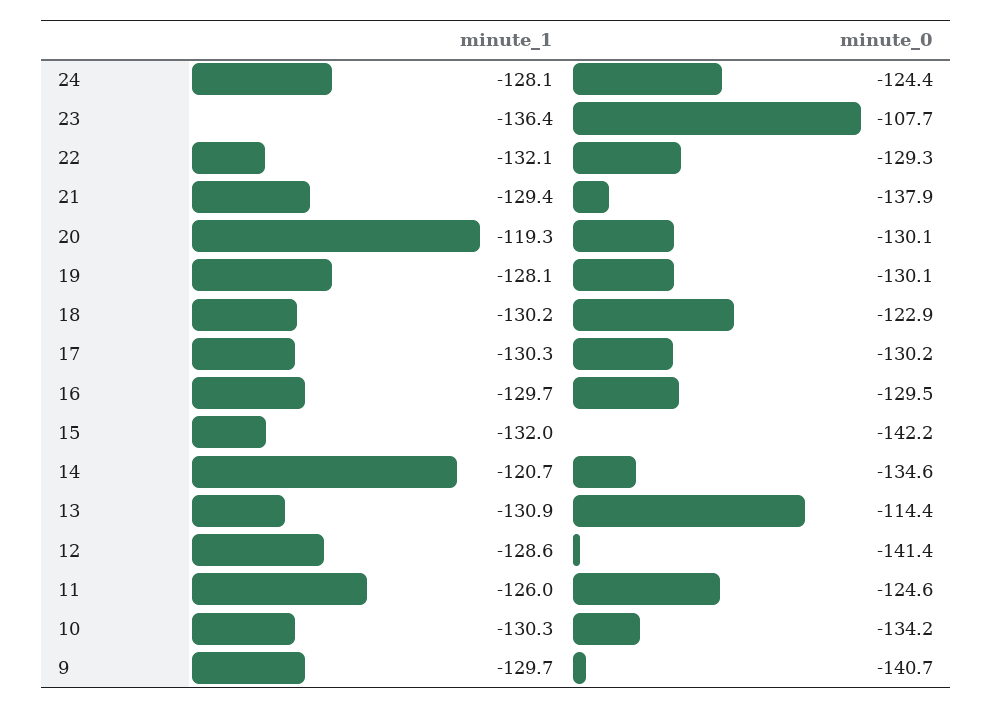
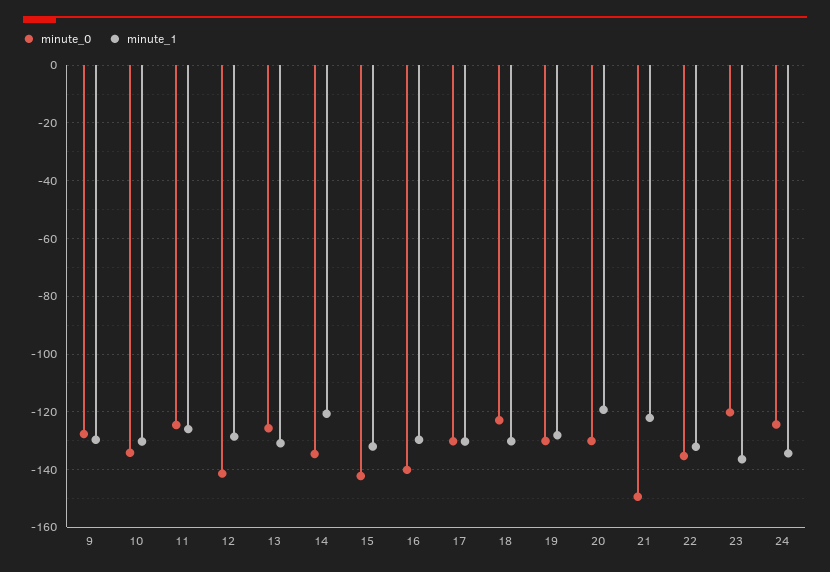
  {
    "minute_1": {
-     "24": -128.1,
+     "24": -135,
      "23": -136.4,
      "22": -132.1,
-     "21": -129.4,
+     "21": -122.5,
      "20": -119.3,
      "19": -128.1,
      "18": -130.2,
      "17": -130.3,
      "16": -129.7,
      "15": -132,
      "14": -120.7,
      "13": -130.9,
      "12": -128.6,
      "11": -126,
      "10": -130.3,
      "9": -129.7
    },
    "minute_0": {
      "24": -124.4,
-     "23": -107.7,
+     "23": -120,
-     "22": -129.3,
+     "22": -135,
-     "21": -137.9,
+     "21": -150,
      "20": -130.1,
      "19": -130.1,
      "18": -122.9,
      "17": -130.2,
-     "16": -129.5,
+     "16": -140,
      "15": -142.2,
      "14": -134.6,
-     "13": -114.4,
+     "13": -125,
      "12": -141.4,
      "11": -124.6,
      "10": -134.2,
-     "9": -140.7
+     "9": -127.5
    }
  }

